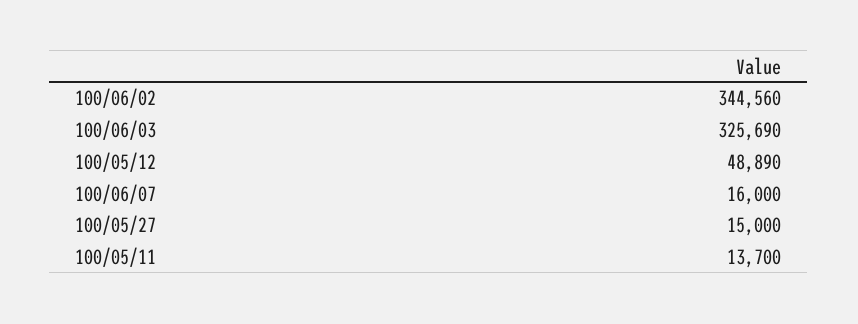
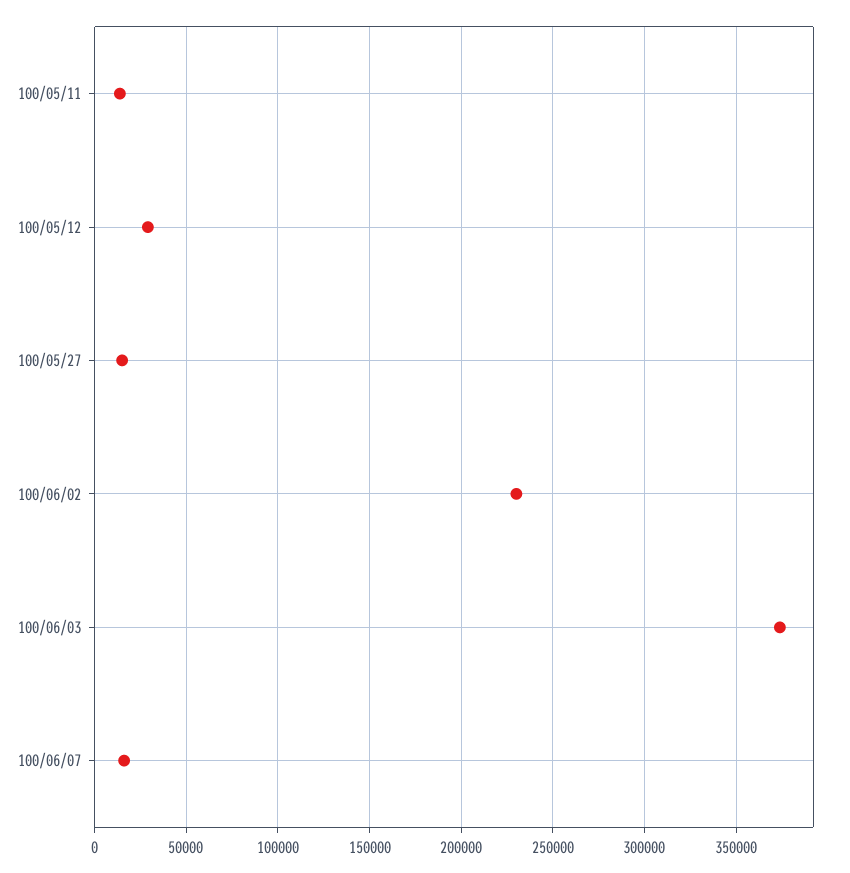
  {
-   "100/06/02": 344560,
+   "100/06/02": 230000,
-   "100/06/03": 325690,
+   "100/06/03": 375000,
-   "100/05/12": 48890,
+   "100/05/12": 30000,
    "100/06/07": 16000,
    "100/05/27": 15000,
    "100/05/11": 13700
  }

